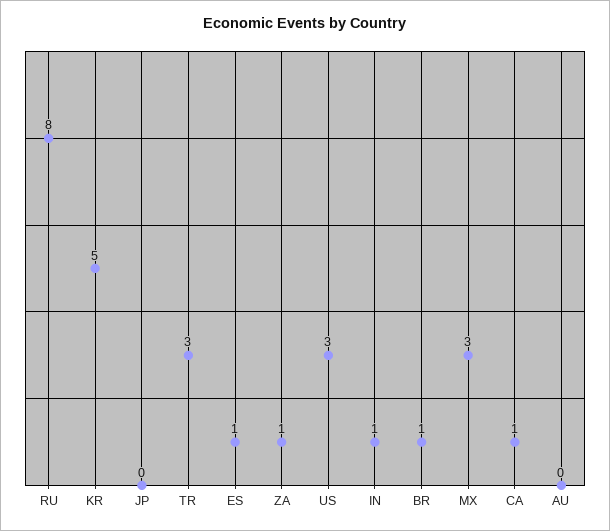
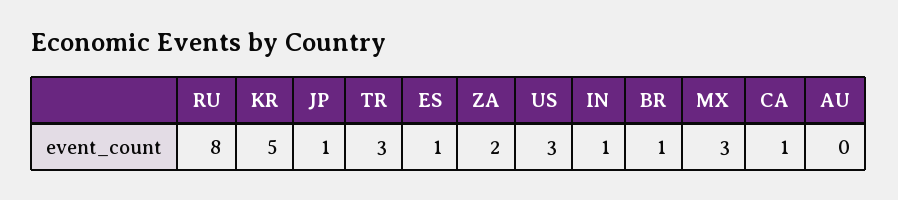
  {
    "RU": 8,
    "KR": 5,
-   "JP": 0,
+   "JP": 1,
    "TR": 3,
    "ES": 1,
-   "ZA": 1,
+   "ZA": 2,
    "US": 3,
    "IN": 1,
    "BR": 1,
    "MX": 3,
    "CA": 1,
    "AU": 0
  }

